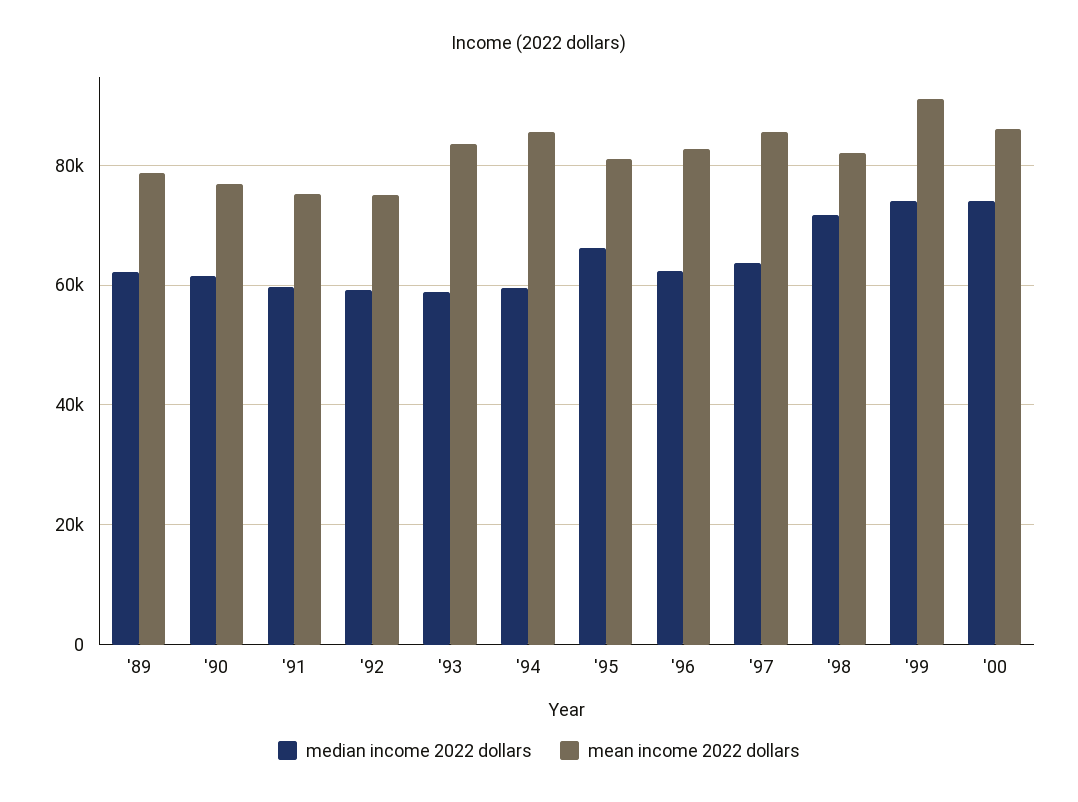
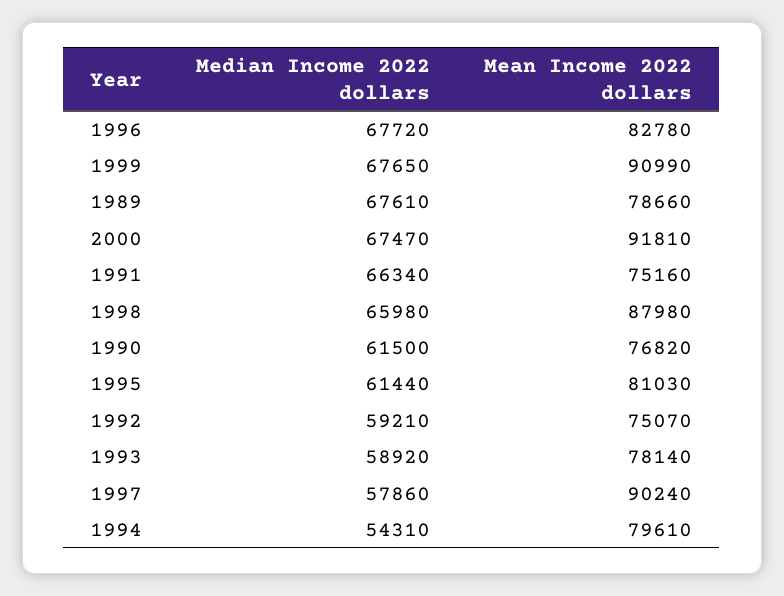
  {
    "median income 2022 dollars": {
-     "'89": 62000,
+     "'89": 67610,
      "'90": 61500,
-     "'91": 60000,
+     "'91": 66340,
      "'92": 59210,
      "'93": 58920,
-     "'94": 60000,
+     "'94": 54310,
-     "'95": 66000,
+     "'95": 61440,
-     "'96": 62000,
+     "'96": 67720,
-     "'97": 64000,
+     "'97": 57860,
-     "'98": 72000,
+     "'98": 65980,
-     "'99": 74000,
+     "'99": 67650,
-     "'00": 74000
+     "'00": 67470
    },
    "mean income 2022 dollars": {
      "'89": 78660,
      "'90": 76820,
      "'91": 75160,
      "'92": 75070,
-     "'93": 84000,
+     "'93": 78140,
-     "'94": 86000,
+     "'94": 79610,
      "'95": 81030,
      "'96": 82780,
-     "'97": 86000,
+     "'97": 90240,
-     "'98": 82000,
+     "'98": 87980,
      "'99": 90990,
-     "'00": 86000
+     "'00": 91810
    }
  }

